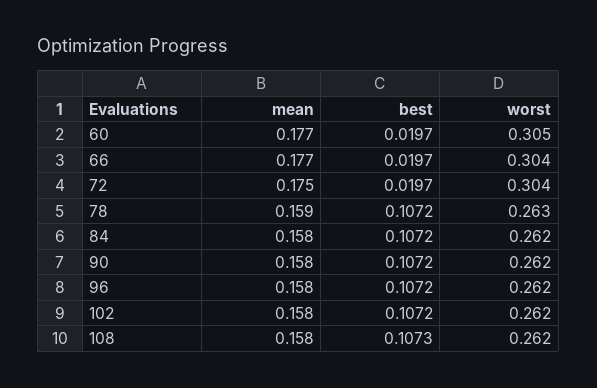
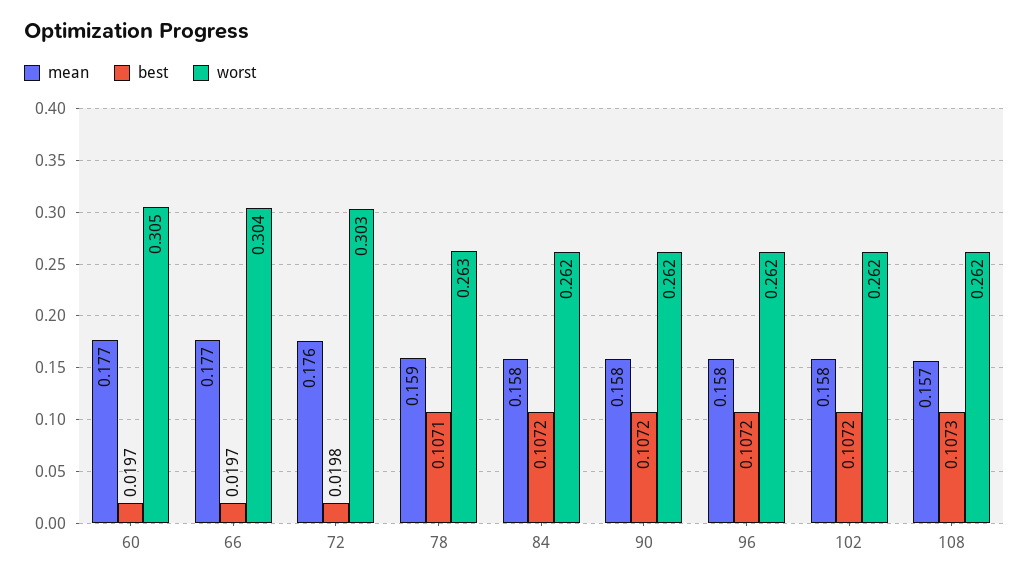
  {
    "mean": {
      "60": 0.177,
      "66": 0.177,
-     "72": 0.175,
+     "72": 0.176,
      "78": 0.159,
      "84": 0.158,
      "90": 0.158,
      "96": 0.158,
      "102": 0.158,
-     "108": 0.158
+     "108": 0.157
    },
    "best": {
      "60": 0.0197,
      "66": 0.0197,
-     "72": 0.0197,
+     "72": 0.0198,
-     "78": 0.1072,
+     "78": 0.1071,
      "84": 0.1072,
      "90": 0.1072,
      "96": 0.1072,
      "102": 0.1072,
      "108": 0.1073
    },
    "worst": {
      "60": 0.305,
      "66": 0.304,
-     "72": 0.304,
+     "72": 0.303,
      "78": 0.263,
      "84": 0.262,
      "90": 0.262,
      "96": 0.262,
      "102": 0.262,
      "108": 0.262
    }
  }

